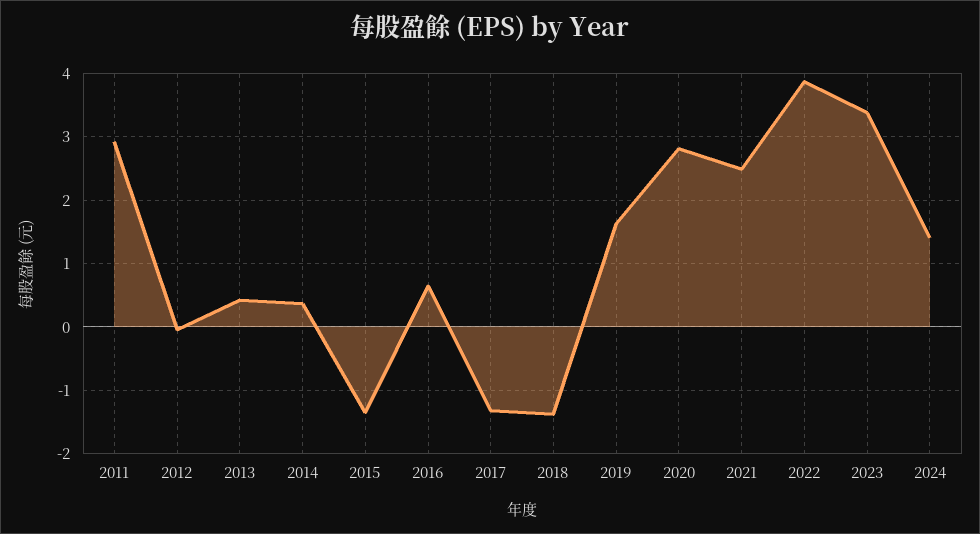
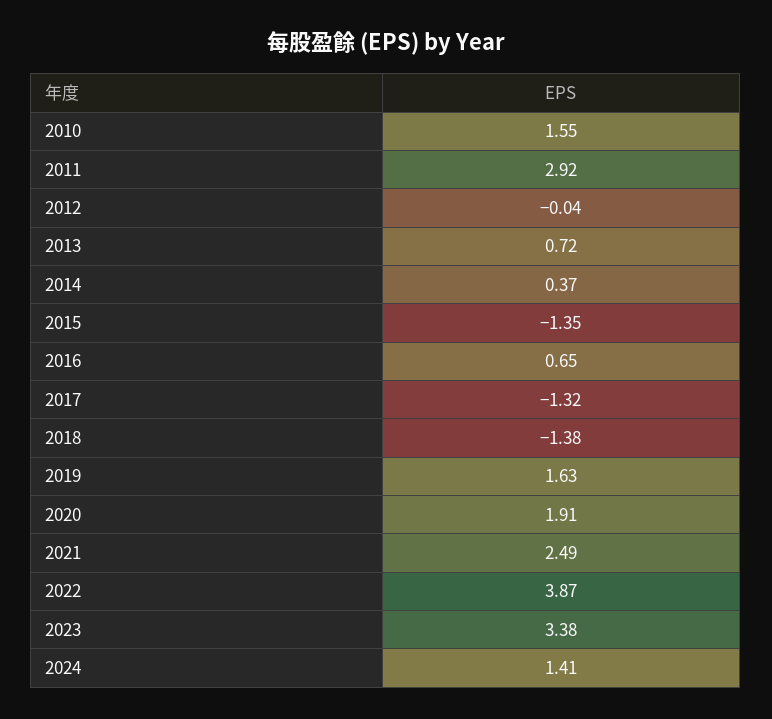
  {
    "2011": 2.92,
    "2012": -0.04,
-   "2013": 0.4,
+   "2013": 0.72,
    "2014": 0.37,
    "2015": -1.35,
    "2016": 0.65,
    "2017": -1.32,
    "2018": -1.38,
    "2019": 1.63,
-   "2020": 2.8,
+   "2020": 1.91,
    "2021": 2.49,
    "2022": 3.87,
    "2023": 3.38,
-   "2024": 1.41
+   "2024": 1.41,
+   "2010": 1.55
  }

